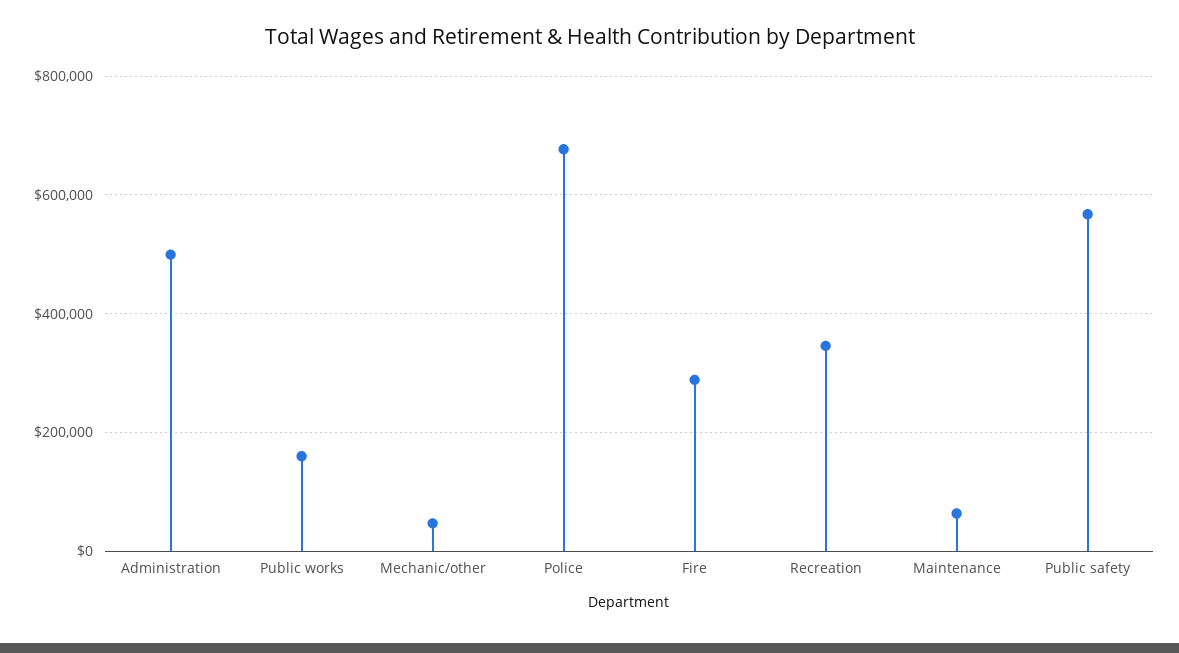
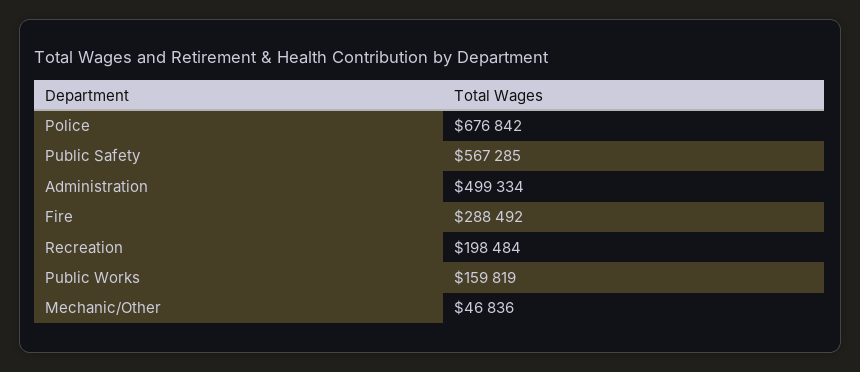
  {
    "Administration": 499334,
    "Public works": 159819,
    "Mechanic/other": 46836,
    "Police": 676842,
    "Fire": 288492,
-   "Recreation": 340000,
+   "Recreation": 198484,
-   "Maintenance": 60000,
    "Public safety": 567285
  }

